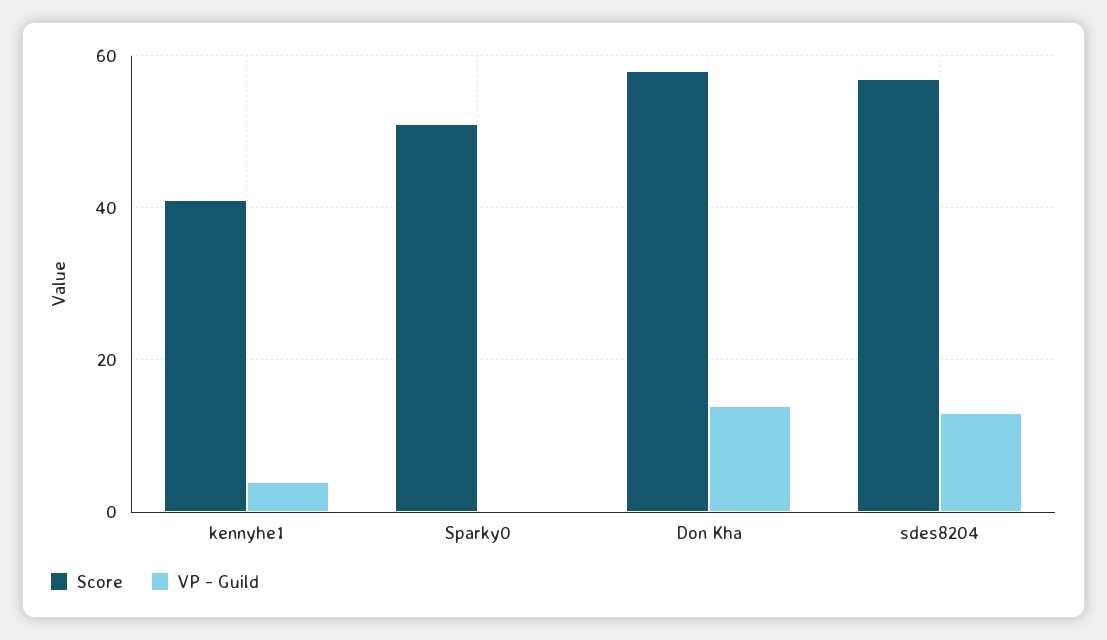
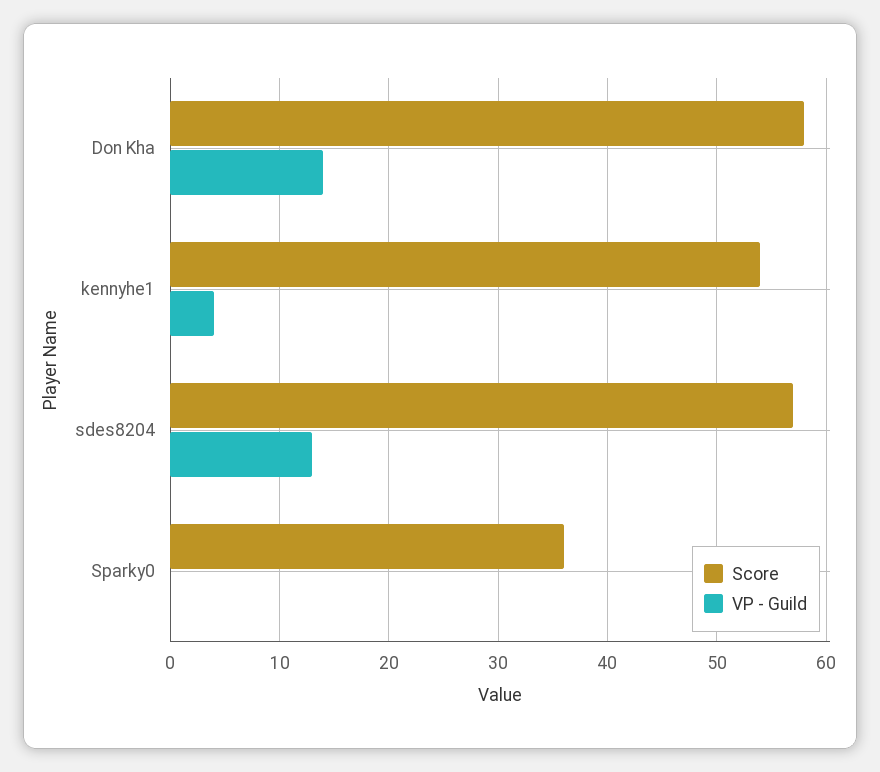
  {
    "Score": {
-     "kennyhe1": 40,
+     "kennyhe1": 54,
-     "Sparky0": 50,
+     "Sparky0": 36,
      "Don Kha": 58,
      "sdes8204": 57
    },
    "VP - Guild": {
      "kennyhe1": 4,
      "Sparky0": 0,
      "Don Kha": 14,
      "sdes8204": 13
    }
  }

